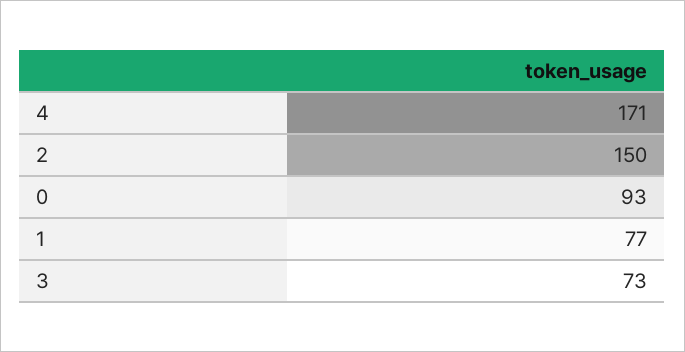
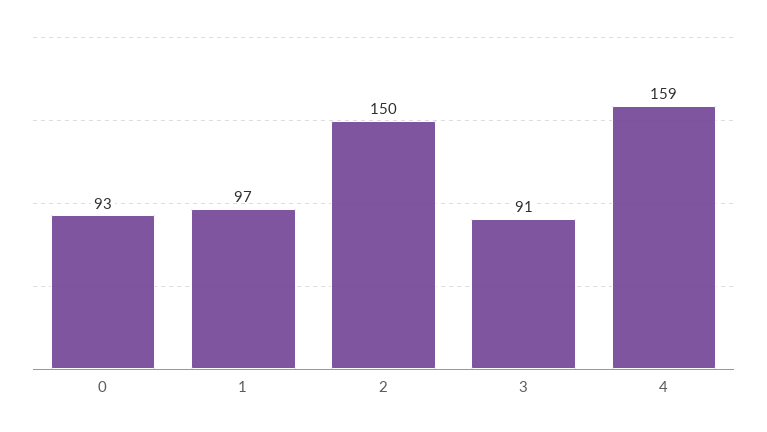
  {
-   "4": 171,
+   "4": 159,
    "2": 150,
    "0": 93,
-   "1": 77,
+   "1": 97,
-   "3": 73
+   "3": 91
  }

